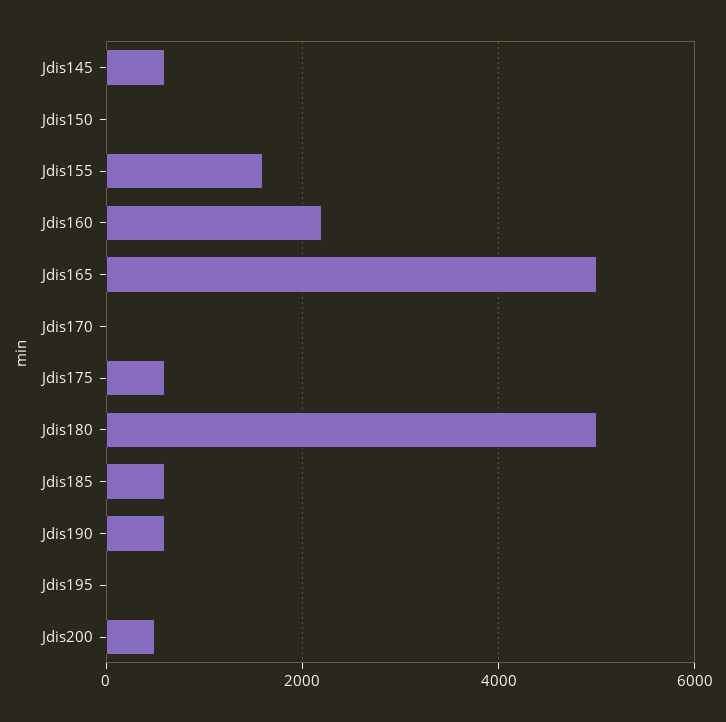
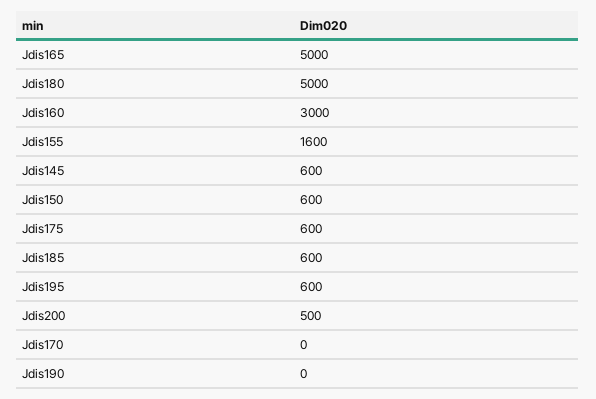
  {
    "Jdis145": 600,
-   "Jdis150": 0,
+   "Jdis150": 600,
    "Jdis155": 1600,
-   "Jdis160": 2200,
+   "Jdis160": 3000,
    "Jdis165": 5000,
    "Jdis170": 0,
    "Jdis175": 600,
    "Jdis180": 5000,
    "Jdis185": 600,
-   "Jdis190": 600,
+   "Jdis190": 0,
-   "Jdis195": 0,
+   "Jdis195": 600,
    "Jdis200": 500
  }

